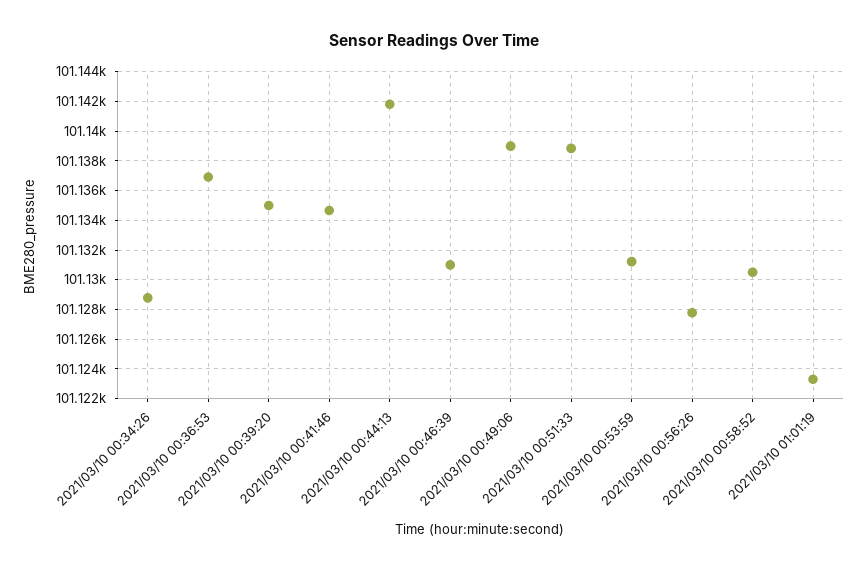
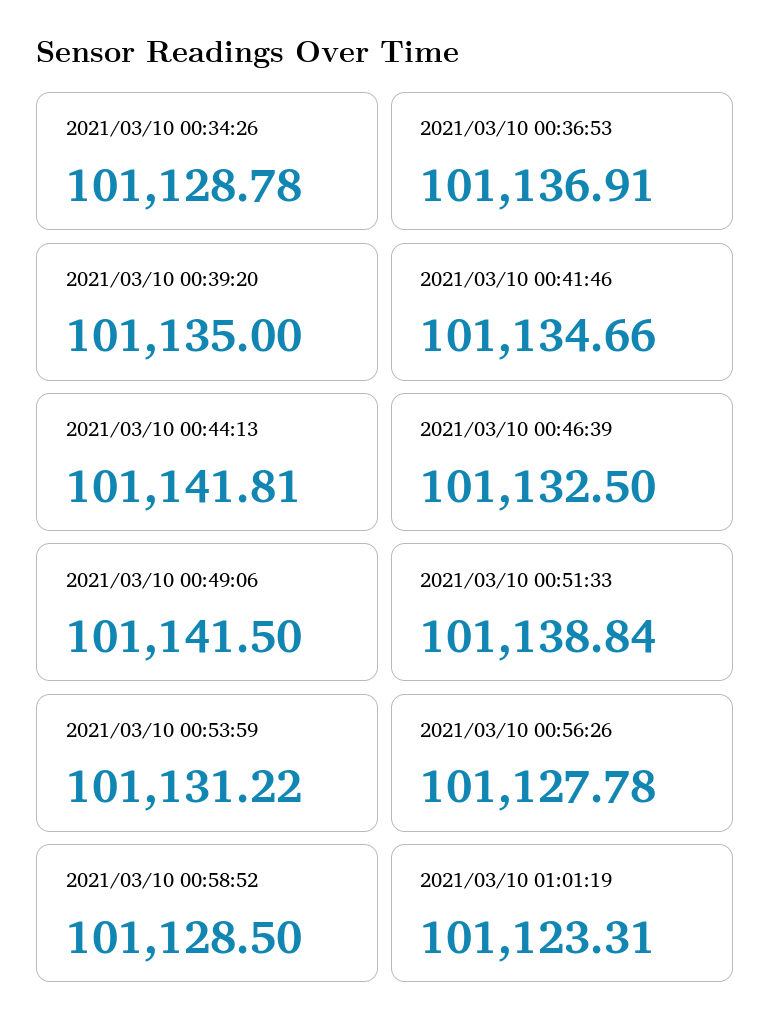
  {
    "2021/03/10 00:34:26": 101128.78,
    "2021/03/10 00:36:53": 101136.91,
    "2021/03/10 00:39:20": 101135,
    "2021/03/10 00:41:46": 101134.66,
    "2021/03/10 00:44:13": 101141.81,
-   "2021/03/10 00:46:39": 101131,
+   "2021/03/10 00:46:39": 101132.5,
-   "2021/03/10 00:49:06": 101139,
+   "2021/03/10 00:49:06": 101141.5,
    "2021/03/10 00:51:33": 101138.84,
    "2021/03/10 00:53:59": 101131.22,
    "2021/03/10 00:56:26": 101127.78,
-   "2021/03/10 00:58:52": 101130.5,
+   "2021/03/10 00:58:52": 101128.5,
    "2021/03/10 01:01:19": 101123.31
  }

